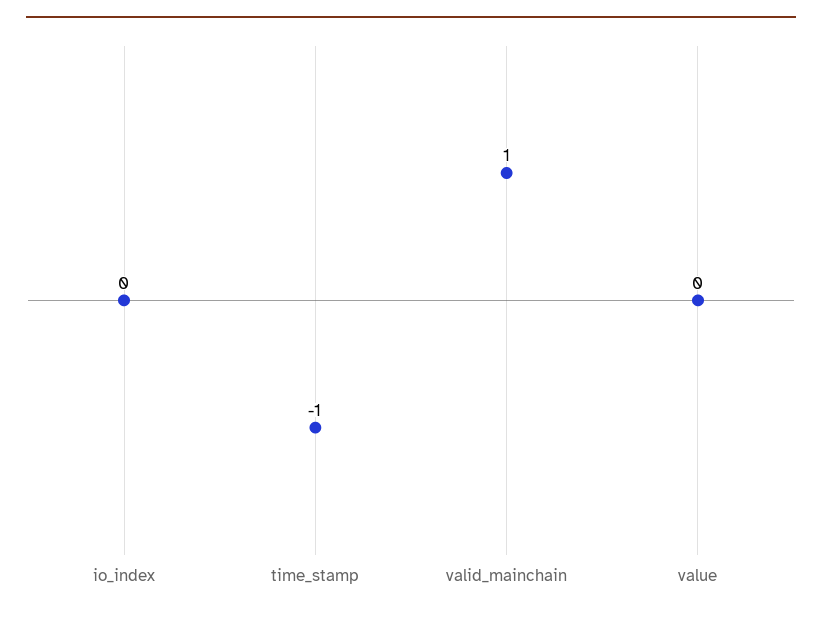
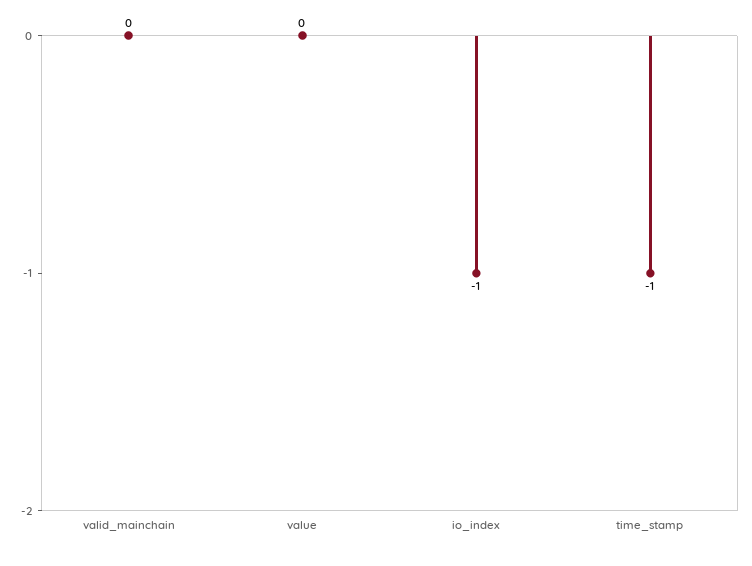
  {
-   "io_index": 0,
+   "io_index": -1,
    "time_stamp": -1,
-   "valid_mainchain": 1,
+   "valid_mainchain": 0,
    "value": 0
  }

